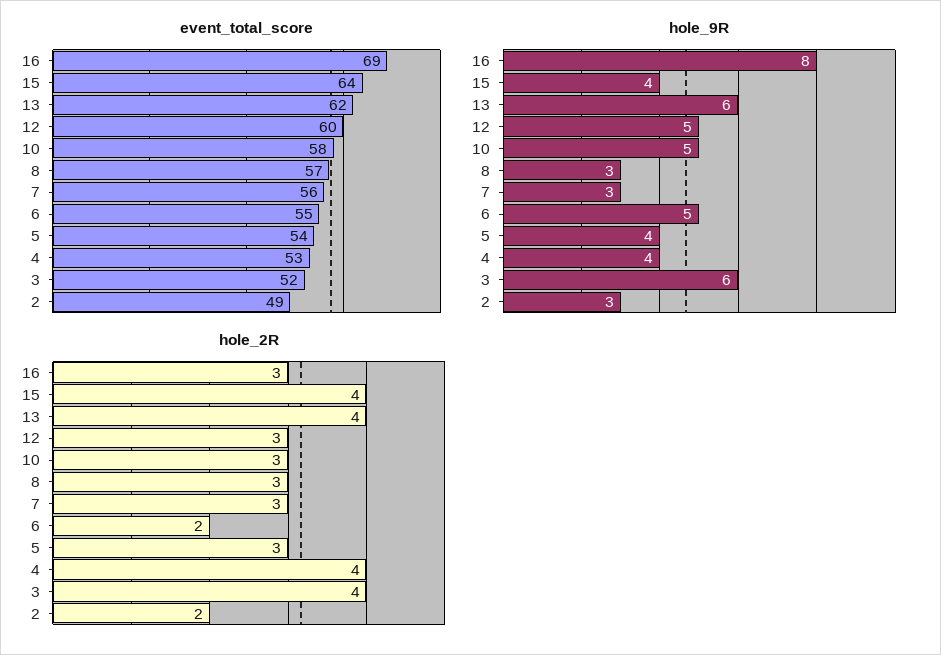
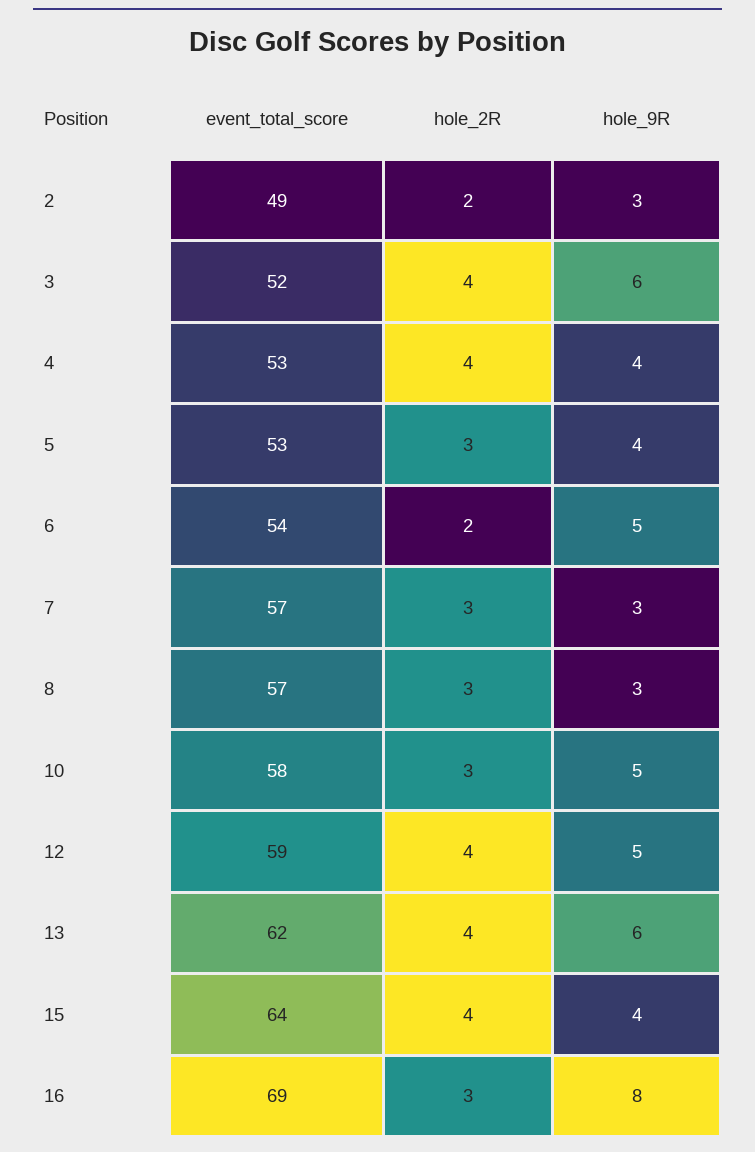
  {
    "event_total_score": {
      "16": 69,
      "15": 64,
      "13": 62,
-     "12": 60,
+     "12": 59,
      "10": 58,
      "8": 57,
-     "7": 56,
+     "7": 57,
-     "6": 55,
+     "6": 54,
-     "5": 54,
+     "5": 53,
      "4": 53,
      "3": 52,
      "2": 49
    },
    "hole_9R": {
      "16": 8,
      "15": 4,
      "13": 6,
      "12": 5,
      "10": 5,
      "8": 3,
      "7": 3,
      "6": 5,
      "5": 4,
      "4": 4,
      "3": 6,
      "2": 3
    },
    "hole_2R": {
      "16": 3,
      "15": 4,
      "13": 4,
-     "12": 3,
+     "12": 4,
      "10": 3,
      "8": 3,
      "7": 3,
      "6": 2,
      "5": 3,
      "4": 4,
      "3": 4,
      "2": 2
    }
  }

